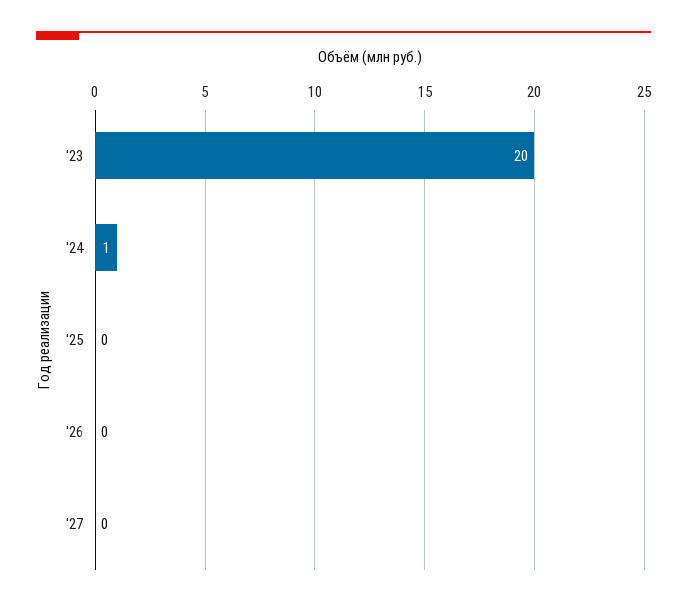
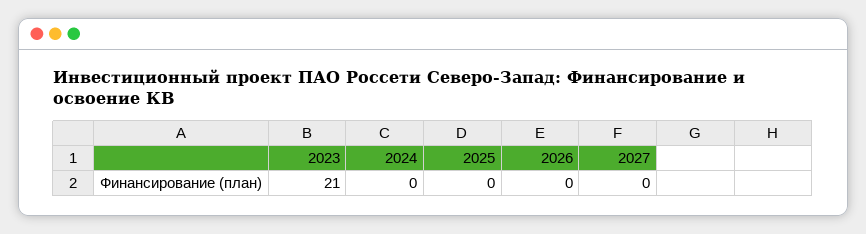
  {
-   "'23": 20,
+   "'23": 21,
-   "'24": 1,
+   "'24": 0,
    "'25": 0,
    "'26": 0,
    "'27": 0
  }

